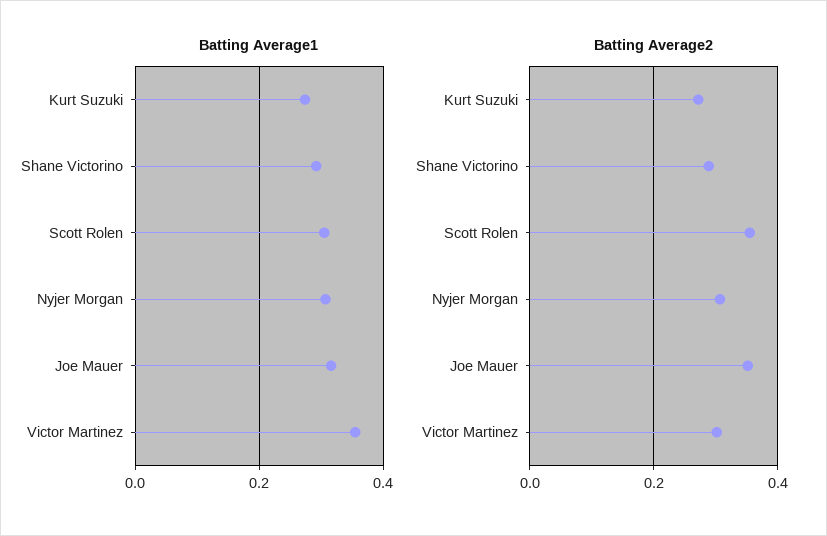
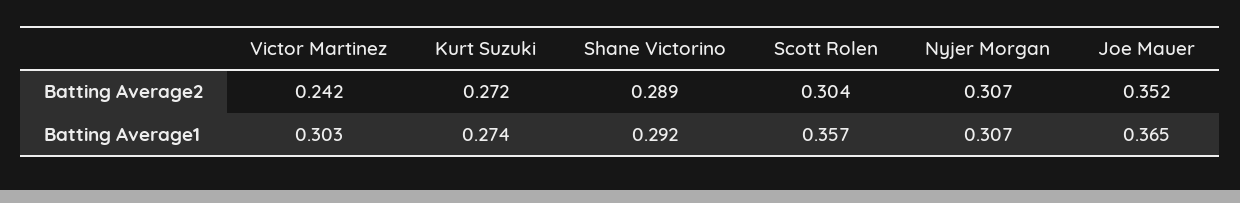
  {
    "Batting Average1": {
      "Kurt Suzuki": 0.274,
      "Shane Victorino": 0.292,
-     "Scott Rolen": 0.3,
+     "Scott Rolen": 0.357,
      "Nyjer Morgan": 0.307,
-     "Joe Mauer": 0.32,
+     "Joe Mauer": 0.365,
-     "Victor Martinez": 0.36
+     "Victor Martinez": 0.303
    },
    "Batting Average2": {
      "Kurt Suzuki": 0.272,
      "Shane Victorino": 0.289,
-     "Scott Rolen": 0.36,
+     "Scott Rolen": 0.304,
      "Nyjer Morgan": 0.307,
      "Joe Mauer": 0.352,
-     "Victor Martinez": 0.3
+     "Victor Martinez": 0.242
    }
  }

